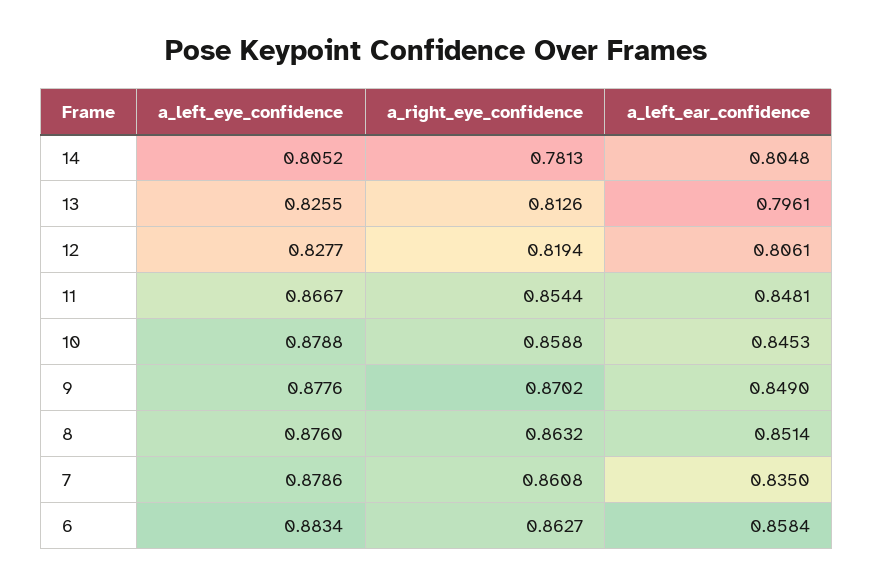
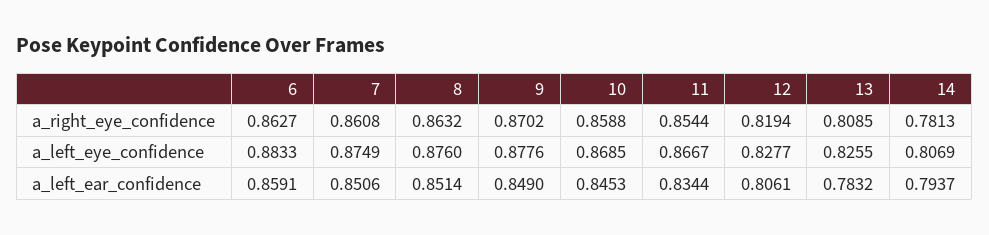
  {
    "a_left_eye_confidence": {
-     "14": 0.8052,
+     "14": 0.8069,
      "13": 0.8255,
      "12": 0.8277,
      "11": 0.8667,
-     "10": 0.8788,
+     "10": 0.8685,
      "9": 0.8776,
      "8": 0.876,
-     "7": 0.8786,
+     "7": 0.8749,
-     "6": 0.8834
+     "6": 0.8833
    },
    "a_right_eye_confidence": {
      "14": 0.7813,
-     "13": 0.8126,
+     "13": 0.8085,
      "12": 0.8194,
      "11": 0.8544,
      "10": 0.8588,
      "9": 0.8702,
      "8": 0.8632,
      "7": 0.8608,
      "6": 0.8627
    },
    "a_left_ear_confidence": {
-     "14": 0.8048,
+     "14": 0.7937,
-     "13": 0.7961,
+     "13": 0.7832,
      "12": 0.8061,
-     "11": 0.8481,
+     "11": 0.8344,
      "10": 0.8453,
      "9": 0.849,
      "8": 0.8514,
-     "7": 0.835,
+     "7": 0.8506,
-     "6": 0.8584
+     "6": 0.8591
    }
  }

